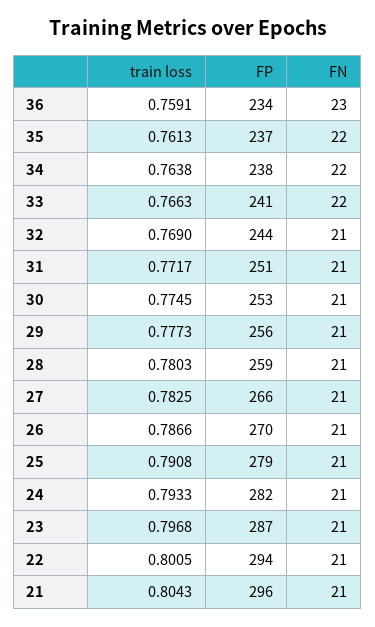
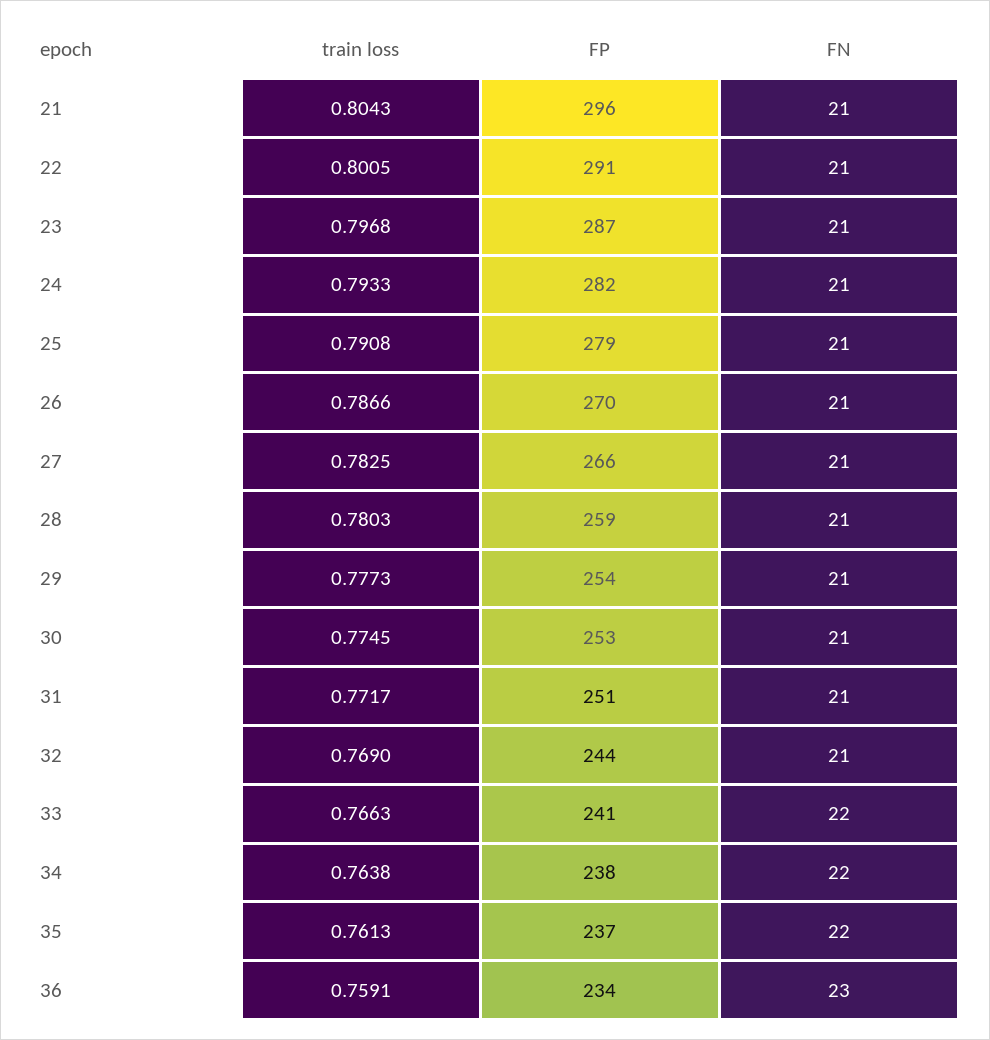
  {
    "train loss": {
      "36": 0.7591,
      "35": 0.7613,
      "34": 0.7638,
      "33": 0.7663,
      "32": 0.769,
      "31": 0.7717,
      "30": 0.7745,
      "29": 0.7773,
      "28": 0.7803,
      "27": 0.7825,
      "26": 0.7866,
      "25": 0.7908,
      "24": 0.7933,
      "23": 0.7968,
      "22": 0.8005,
      "21": 0.8043
    },
    "FP": {
      "36": 234,
      "35": 237,
      "34": 238,
      "33": 241,
      "32": 244,
      "31": 251,
      "30": 253,
-     "29": 256,
+     "29": 254,
      "28": 259,
      "27": 266,
      "26": 270,
      "25": 279,
      "24": 282,
      "23": 287,
-     "22": 294,
+     "22": 291,
      "21": 296
    },
    "FN": {
      "36": 23,
      "35": 22,
      "34": 22,
      "33": 22,
      "32": 21,
      "31": 21,
      "30": 21,
      "29": 21,
      "28": 21,
      "27": 21,
      "26": 21,
      "25": 21,
      "24": 21,
      "23": 21,
      "22": 21,
      "21": 21
    }
  }

